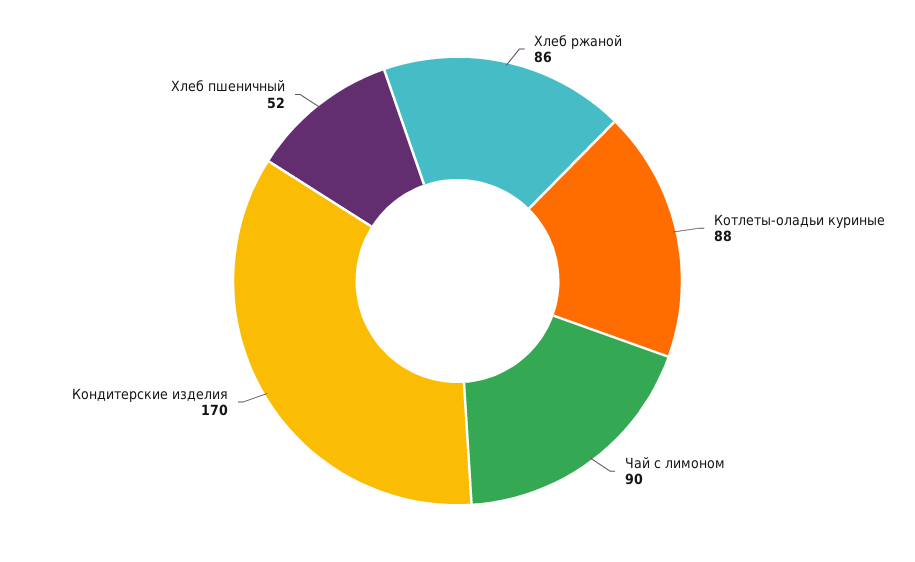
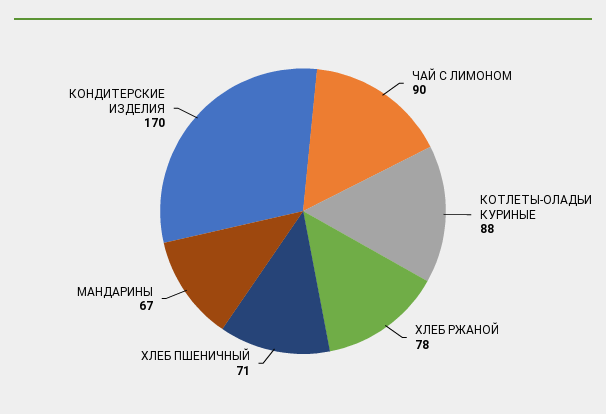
  {
-   "Хлеб ржаной": 86,
+   "Хлеб ржаной": 78,
    "Котлеты-оладьи куриные": 88,
    "Чай с лимоном": 90,
    "Кондитерские изделия": 170,
-   "Хлеб пшеничный": 52
+   "Хлеб пшеничный": 71,
+   "МАНДАРИНЫ": 67
  }

